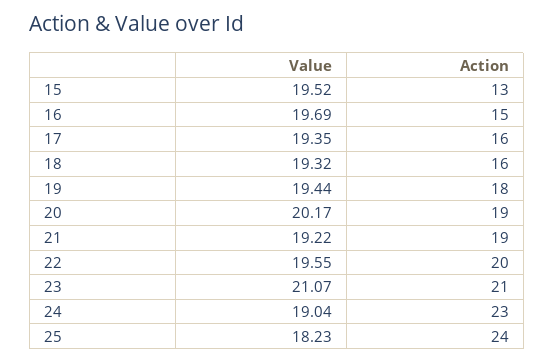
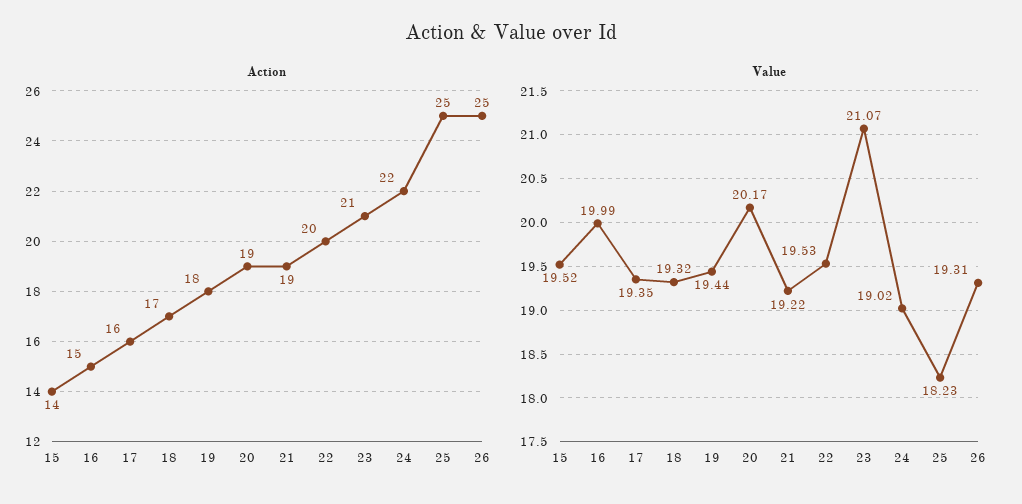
  {
    "Value": {
      "15": 19.52,
-     "16": 19.69,
+     "16": 19.99,
      "17": 19.35,
      "18": 19.32,
      "19": 19.44,
      "20": 20.17,
      "21": 19.22,
-     "22": 19.55,
+     "22": 19.53,
      "23": 21.07,
-     "24": 19.04,
+     "24": 19.02,
-     "25": 18.23
+     "25": 18.23,
+     "26": 19.31
    },
    "Action": {
-     "15": 13,
+     "15": 14,
      "16": 15,
      "17": 16,
-     "18": 16,
+     "18": 17,
      "19": 18,
      "20": 19,
      "21": 19,
      "22": 20,
      "23": 21,
-     "24": 23,
+     "24": 22,
-     "25": 24
+     "25": 25,
+     "26": 25
    }
  }

